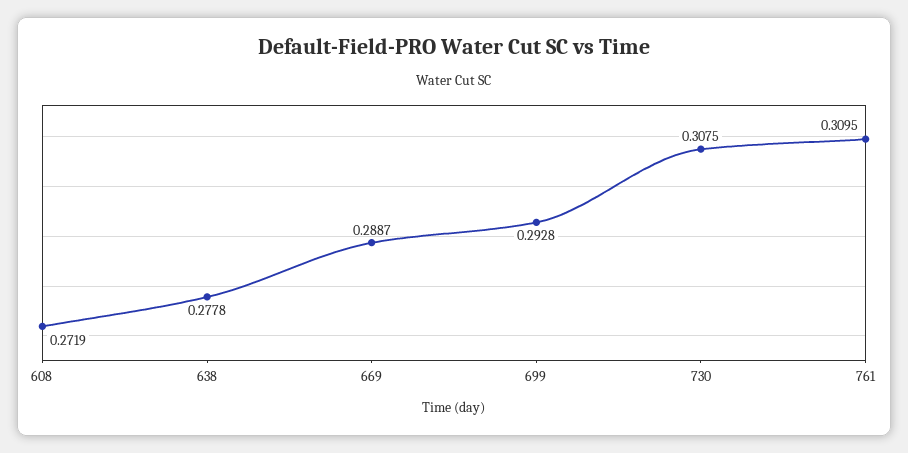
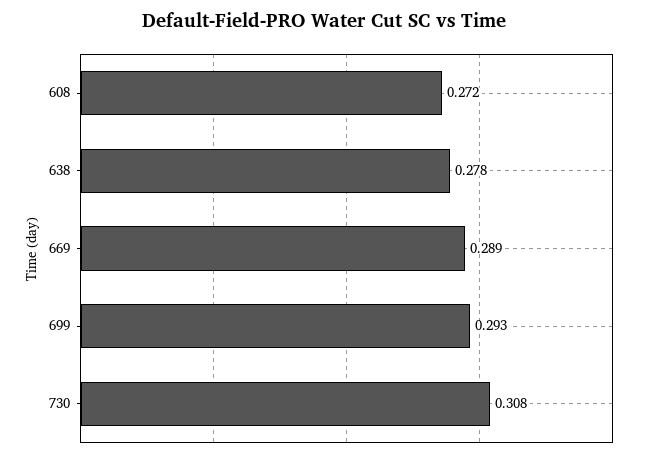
  {
    "608": 0.2719,
    "638": 0.2778,
    "669": 0.2887,
    "699": 0.2928,
-   "730": 0.3075,
+   "730": 0.3075
-   "761": 0.3095
  }

